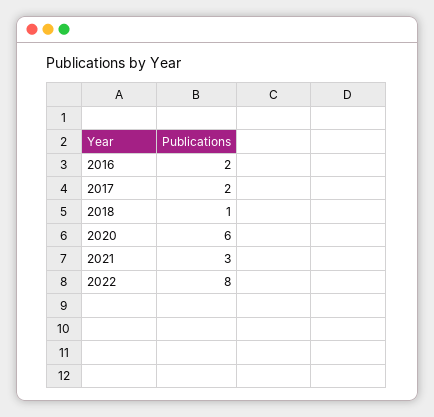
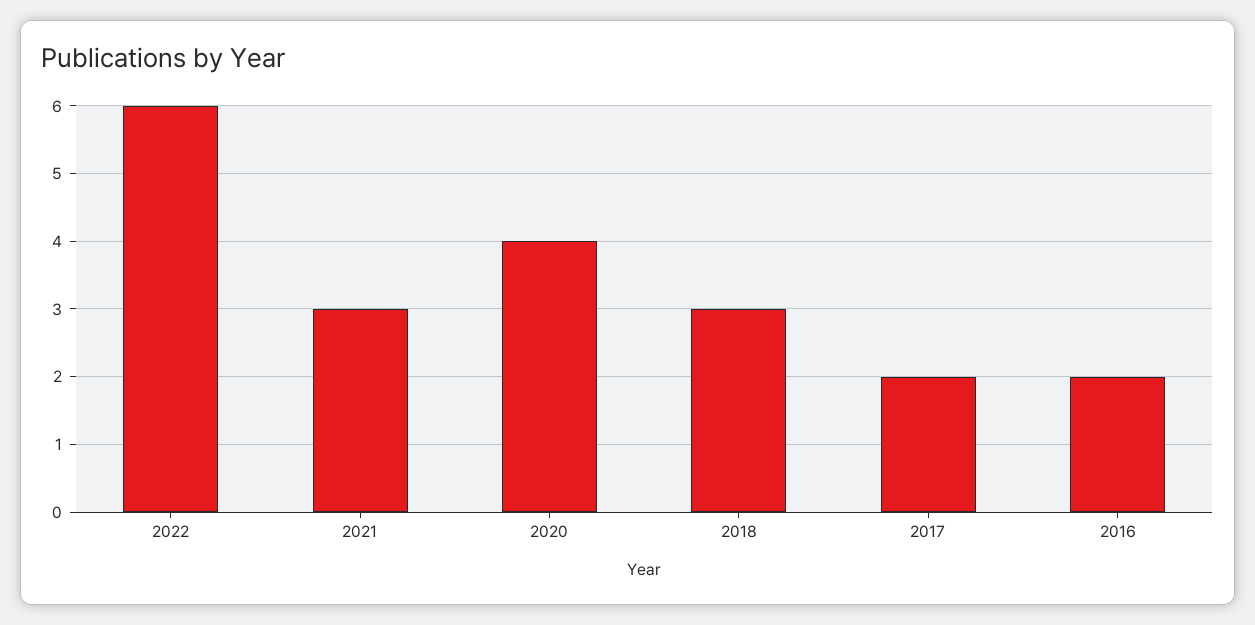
  {
    "2016": 2,
    "2017": 2,
-   "2018": 1,
+   "2018": 3,
-   "2020": 6,
+   "2020": 4,
    "2021": 3,
-   "2022": 8
+   "2022": 6
  }

